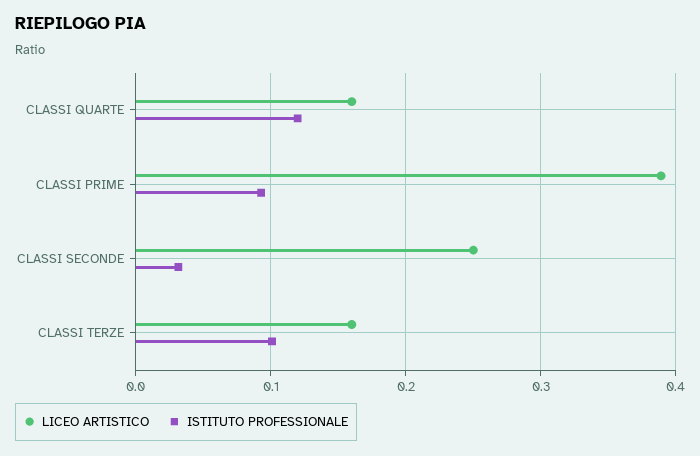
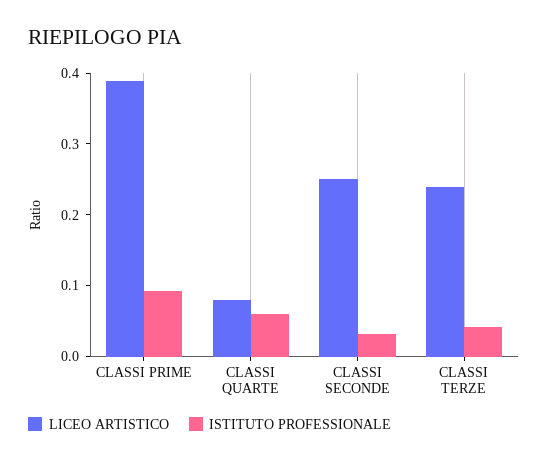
  {
    "LICEO ARTISTICO": {
-     "CLASSI QUARTE": 0.16,
+     "CLASSI QUARTE": 0.08,
      "CLASSI PRIME": 0.39,
      "CLASSI SECONDE": 0.25,
-     "CLASSI TERZE": 0.16
+     "CLASSI TERZE": 0.24
    },
    "ISTITUTO PROFESSIONALE": {
-     "CLASSI QUARTE": 0.12,
+     "CLASSI QUARTE": 0.06,
      "CLASSI PRIME": 0.09,
      "CLASSI SECONDE": 0.03,
-     "CLASSI TERZE": 0.1
+     "CLASSI TERZE": 0.04
    }
  }

